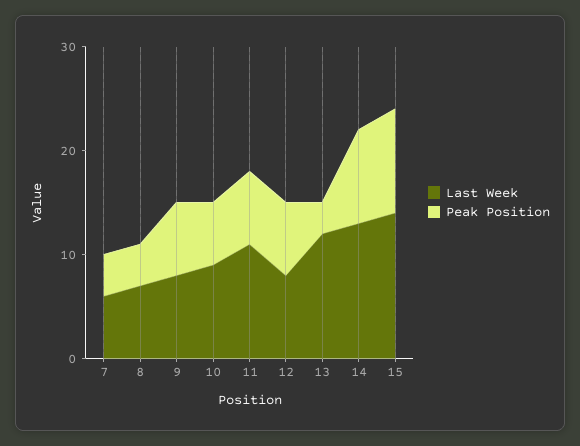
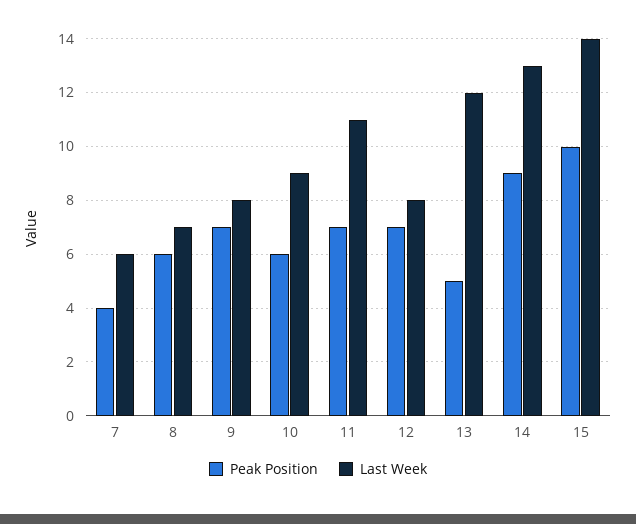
  {
    "Last Week": {
      "7": 6,
      "8": 7,
      "9": 8,
      "10": 9,
      "11": 11,
      "12": 8,
      "13": 12,
      "14": 13,
      "15": 14
    },
    "Peak Position": {
      "7": 4,
-     "8": 4,
+     "8": 6,
      "9": 7,
      "10": 6,
      "11": 7,
      "12": 7,
-     "13": 3,
+     "13": 5,
      "14": 9,
      "15": 10
    }
  }

